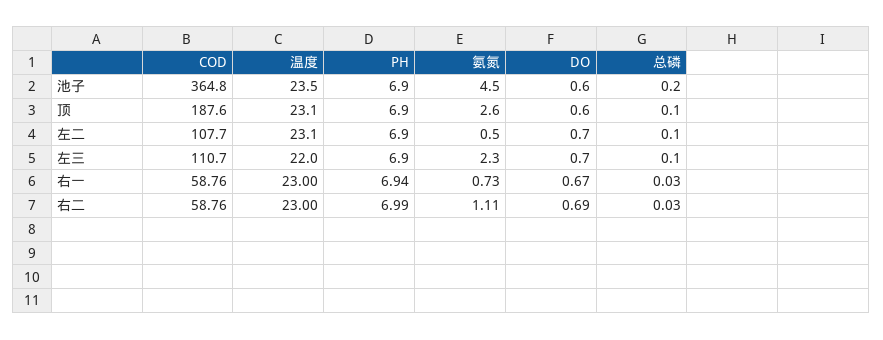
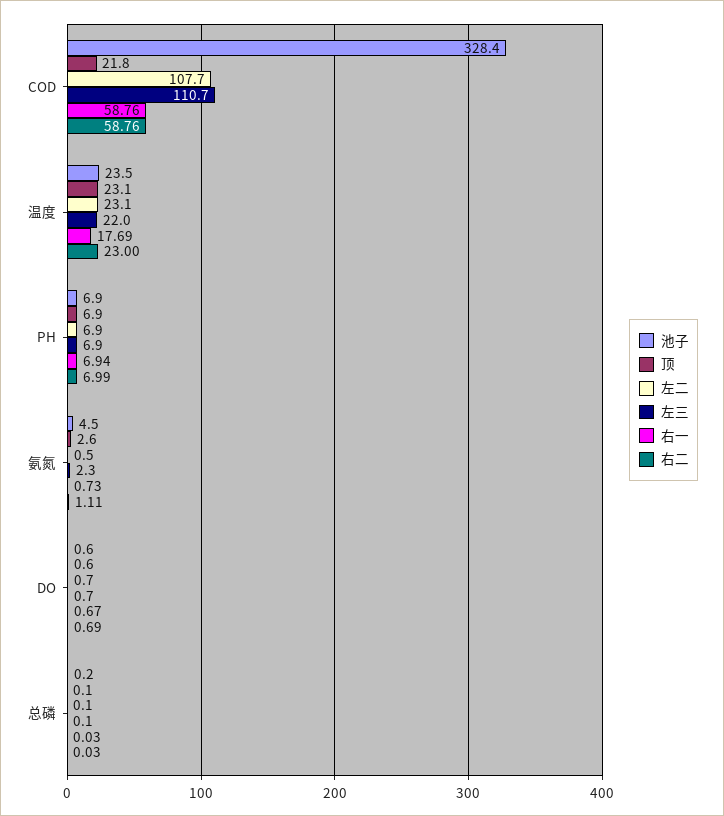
  {
    "池子": {
-     "COD": 364.8,
+     "COD": 328.4,
      "温度": 23.5,
      "PH": 6.9,
      "氨氮": 4.5,
      "DO": 0.6,
      "总磷": 0.2
    },
    "顶": {
-     "COD": 187.6,
+     "COD": 21.8,
      "温度": 23.1,
      "PH": 6.9,
      "氨氮": 2.6,
      "DO": 0.6,
      "总磷": 0.1
    },
    "左二": {
      "COD": 107.7,
      "温度": 23.1,
      "PH": 6.9,
      "氨氮": 0.5,
      "DO": 0.7,
      "总磷": 0.1
    },
    "左三": {
      "COD": 110.7,
      "温度": 22,
      "PH": 6.9,
      "氨氮": 2.3,
      "DO": 0.7,
      "总磷": 0.1
    },
    "右一": {
      "COD": 58.76,
-     "温度": 23,
+     "温度": 17.69,
      "PH": 6.94,
      "氨氮": 0.73,
      "DO": 0.67,
      "总磷": 0.03
    },
    "右二": {
      "COD": 58.76,
      "温度": 23,
      "PH": 6.99,
      "氨氮": 1.11,
      "DO": 0.69,
      "总磷": 0.03
    }
  }

